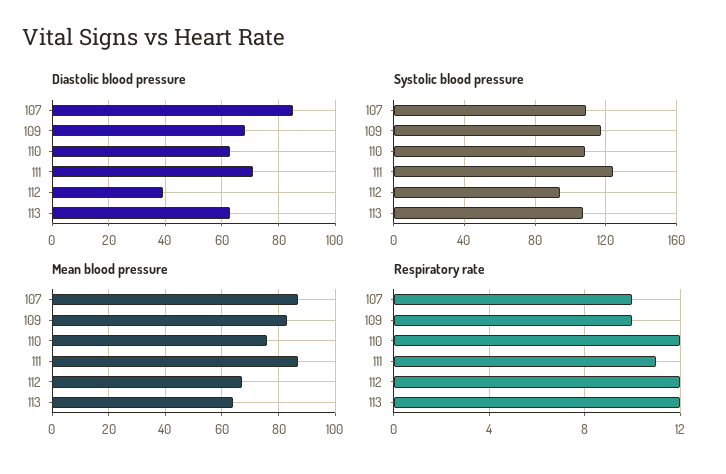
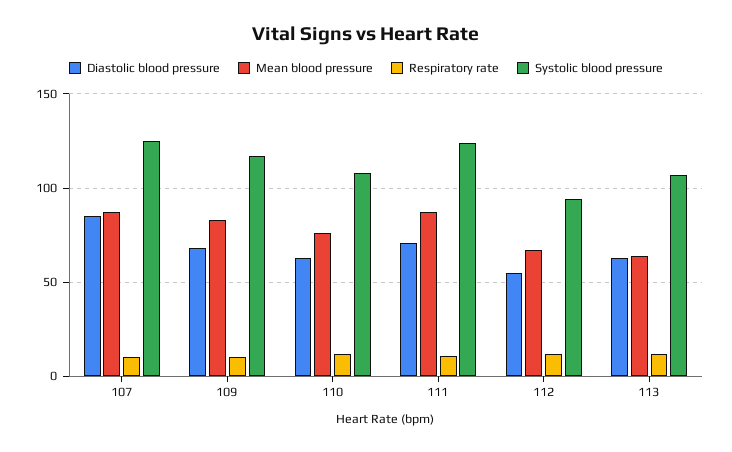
  {
    "Diastolic blood pressure": {
      "107": 85,
      "109": 70,
      "110": 65,
      "111": 70,
-     "112": 40,
+     "112": 55,
      "113": 65
    },
    "Systolic blood pressure": {
-     "107": 110,
+     "107": 125,
      "109": 115,
      "110": 110,
      "111": 125,
      "112": 95,
      "113": 105
    },
    "Mean blood pressure": {
      "107": 85,
      "109": 85,
      "110": 75,
      "111": 85,
      "112": 65,
      "113": 65
    },
    "Respiratory rate": {
      "107": 10,
      "109": 10,
      "110": 12,
      "111": 11,
      "112": 12,
      "113": 12
    }
  }

